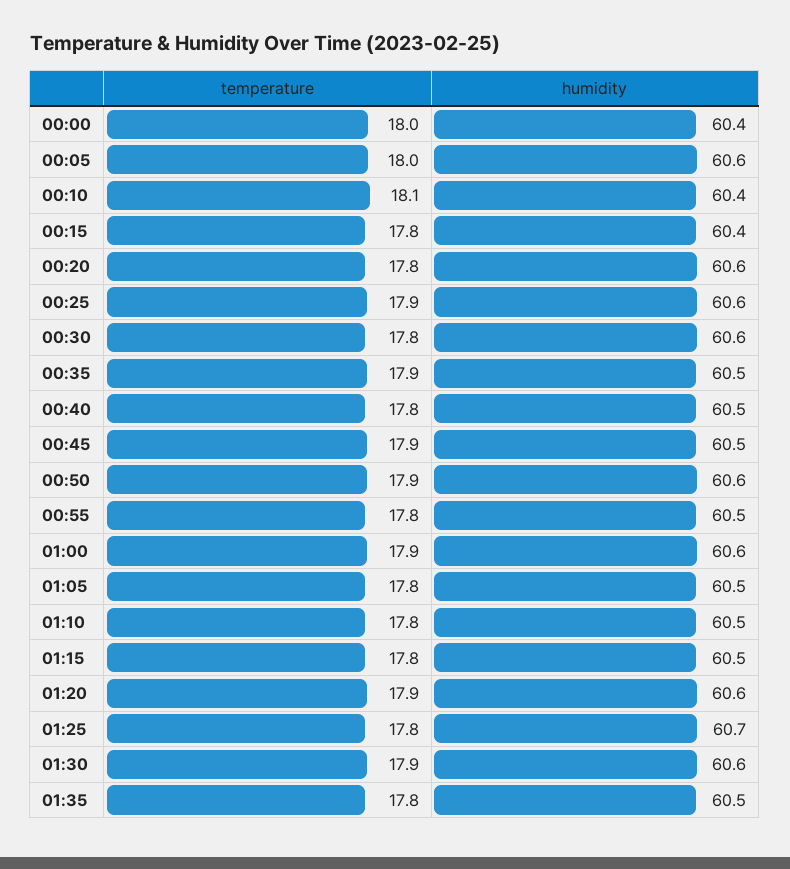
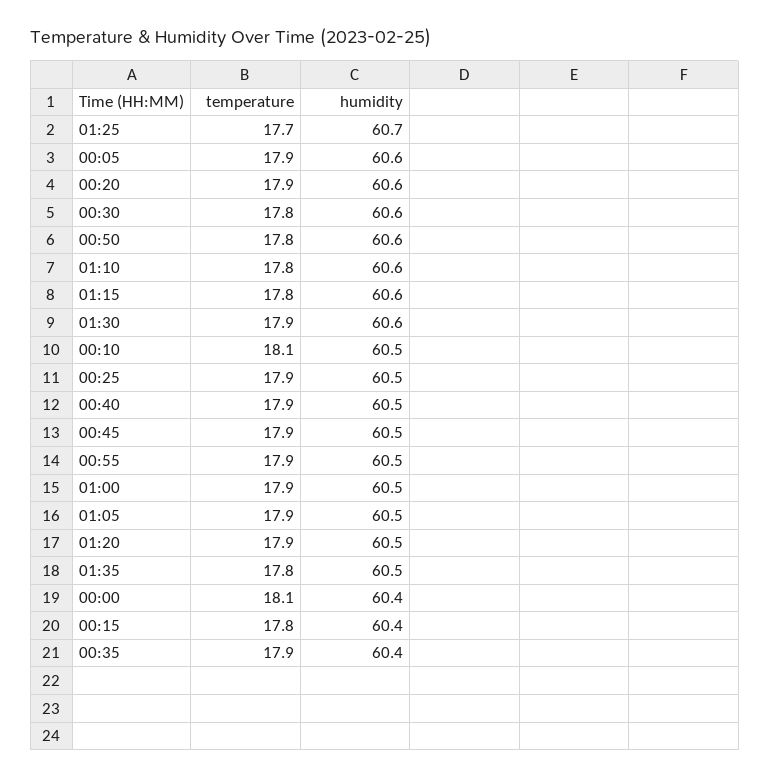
  {
    "temperature": {
-     "00:00": 18,
+     "00:00": 18.1,
-     "00:05": 18,
+     "00:05": 17.9,
      "00:10": 18.1,
      "00:15": 17.8,
-     "00:20": 17.8,
+     "00:20": 17.9,
      "00:25": 17.9,
      "00:30": 17.8,
      "00:35": 17.9,
-     "00:40": 17.8,
+     "00:40": 17.9,
      "00:45": 17.9,
-     "00:50": 17.9,
+     "00:50": 17.8,
-     "00:55": 17.8,
+     "00:55": 17.9,
      "01:00": 17.9,
-     "01:05": 17.8,
+     "01:05": 17.9,
      "01:10": 17.8,
      "01:15": 17.8,
      "01:20": 17.9,
-     "01:25": 17.8,
+     "01:25": 17.7,
      "01:30": 17.9,
      "01:35": 17.8
    },
    "humidity": {
      "00:00": 60.4,
      "00:05": 60.6,
-     "00:10": 60.4,
+     "00:10": 60.5,
      "00:15": 60.4,
      "00:20": 60.6,
-     "00:25": 60.6,
+     "00:25": 60.5,
      "00:30": 60.6,
-     "00:35": 60.5,
+     "00:35": 60.4,
      "00:40": 60.5,
      "00:45": 60.5,
      "00:50": 60.6,
      "00:55": 60.5,
-     "01:00": 60.6,
+     "01:00": 60.5,
      "01:05": 60.5,
-     "01:10": 60.5,
+     "01:10": 60.6,
-     "01:15": 60.5,
+     "01:15": 60.6,
-     "01:20": 60.6,
+     "01:20": 60.5,
      "01:25": 60.7,
      "01:30": 60.6,
      "01:35": 60.5
    }
  }

